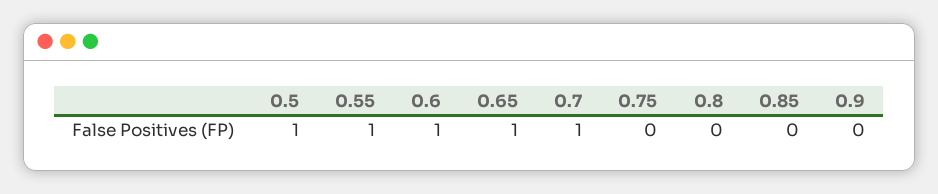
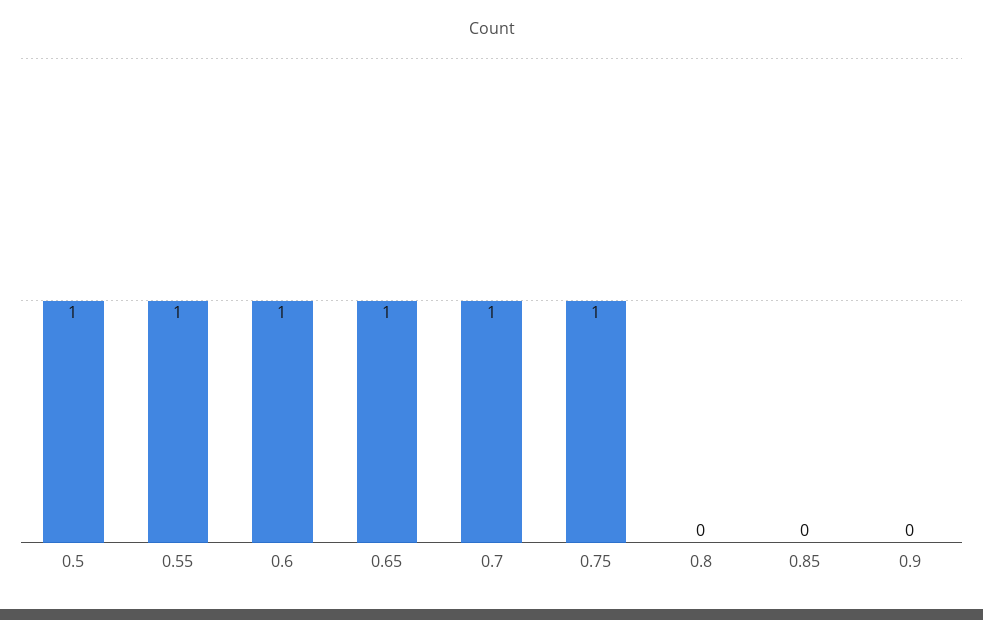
  {
    "0.5": 1,
    "0.55": 1,
    "0.6": 1,
    "0.65": 1,
    "0.7": 1,
-   "0.75": 0,
+   "0.75": 1,
    "0.8": 0,
    "0.85": 0,
    "0.9": 0
  }

